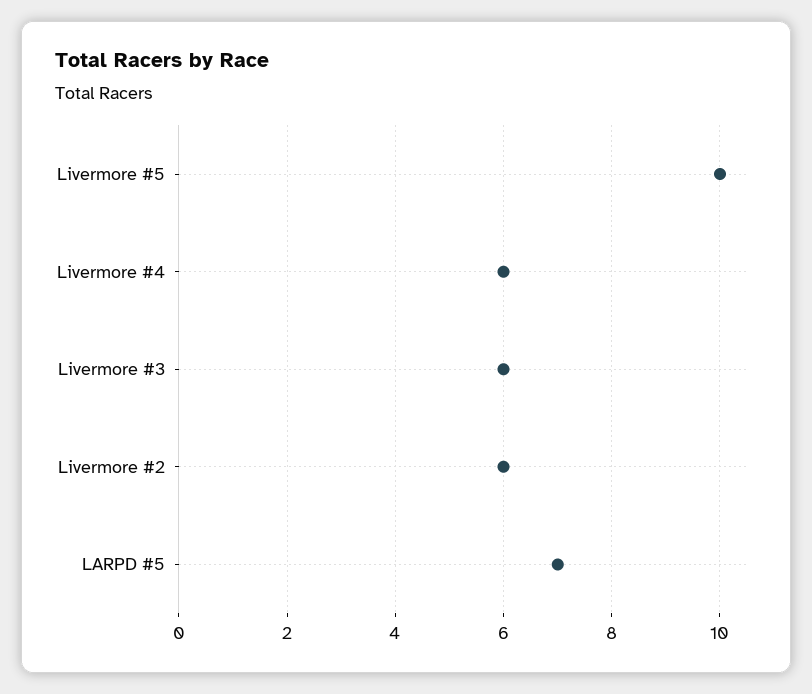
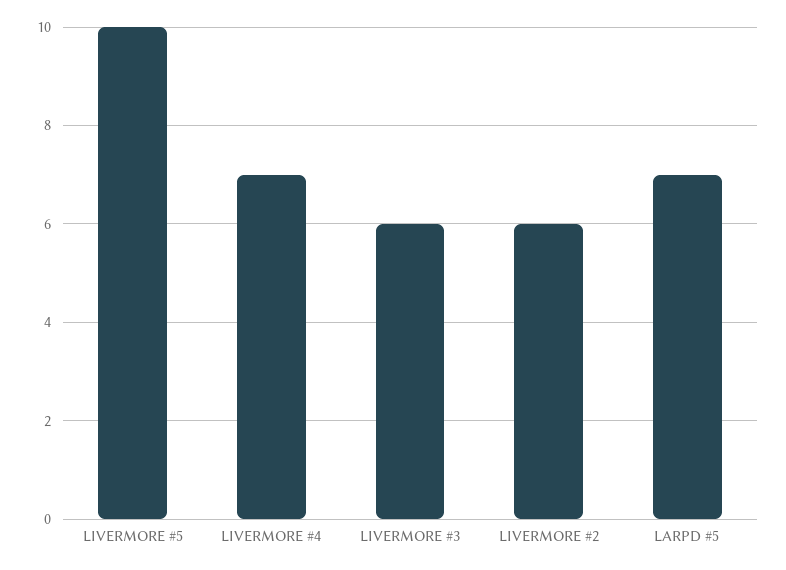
  {
    "Livermore #5": 10,
-   "Livermore #4": 6,
+   "Livermore #4": 7,
    "Livermore #3": 6,
    "Livermore #2": 6,
    "LARPD #5": 7
  }

